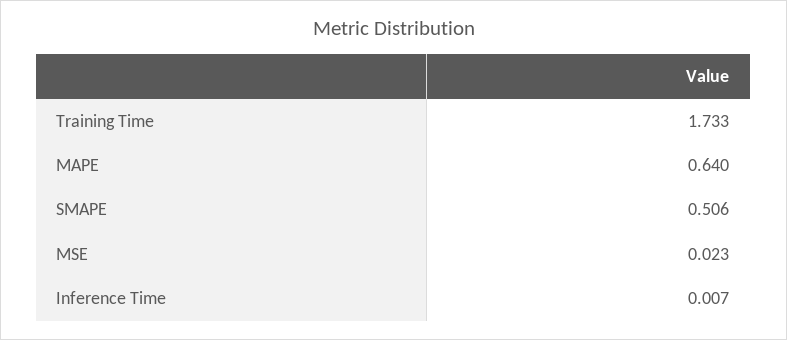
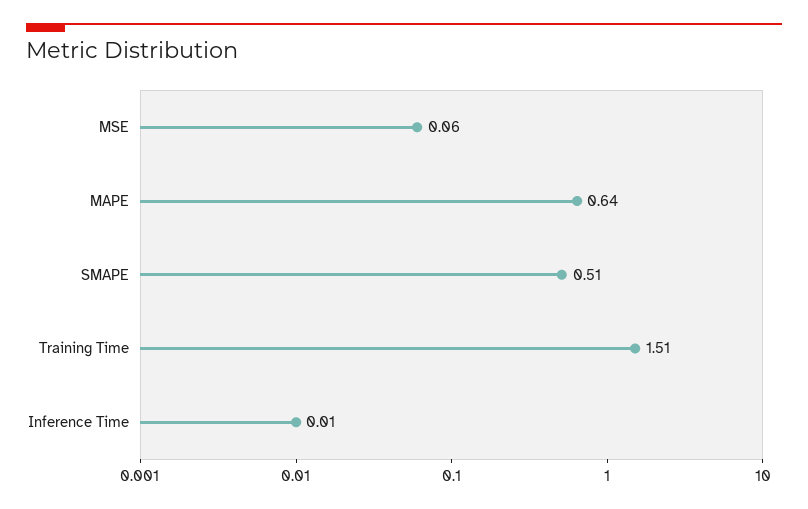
  {
-   "Training Time": 1.733,
+   "Training Time": 1.51,
    "MAPE": 0.64,
    "SMAPE": 0.506,
-   "MSE": 0.023,
+   "MSE": 0.06,
    "Inference Time": 0.007
  }

